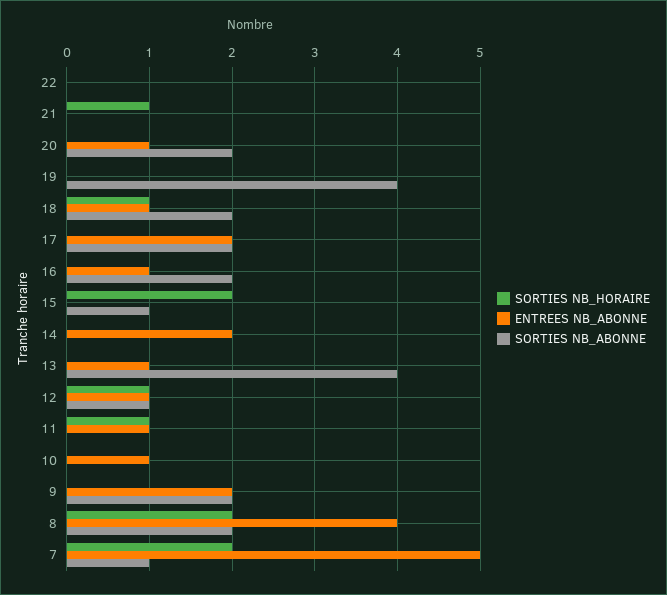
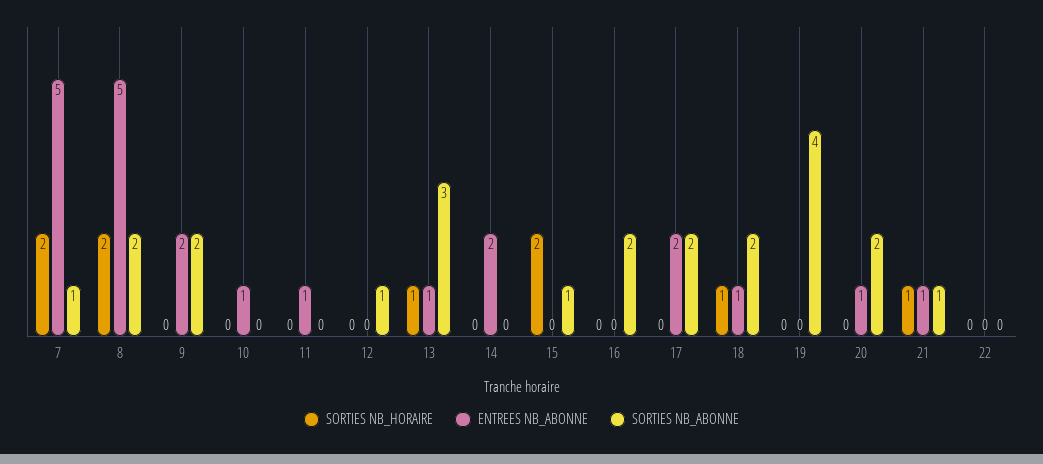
  {
    "SORTIES NB_HORAIRE": {
      "22": 0,
      "21": 1,
      "20": 0,
      "19": 0,
      "18": 1,
      "17": 0,
      "16": 0,
      "15": 2,
      "14": 0,
-     "13": 0,
+     "13": 1,
-     "12": 1,
+     "12": 0,
-     "11": 1,
+     "11": 0,
      "10": 0,
      "9": 0,
      "8": 2,
      "7": 2
    },
    "ENTREES NB_ABONNE": {
      "22": 0,
-     "21": 0,
+     "21": 1,
      "20": 1,
      "19": 0,
      "18": 1,
      "17": 2,
-     "16": 1,
+     "16": 0,
      "15": 0,
      "14": 2,
      "13": 1,
-     "12": 1,
+     "12": 0,
      "11": 1,
      "10": 1,
      "9": 2,
-     "8": 4,
+     "8": 5,
      "7": 5
    },
    "SORTIES NB_ABONNE": {
      "22": 0,
-     "21": 0,
+     "21": 1,
      "20": 2,
      "19": 4,
      "18": 2,
      "17": 2,
      "16": 2,
      "15": 1,
      "14": 0,
-     "13": 4,
+     "13": 3,
      "12": 1,
      "11": 0,
      "10": 0,
      "9": 2,
      "8": 2,
      "7": 1
    }
  }

